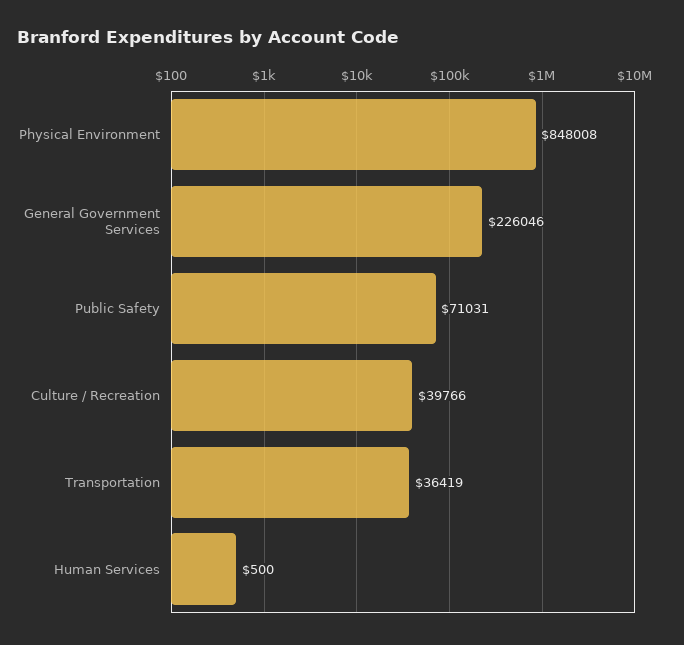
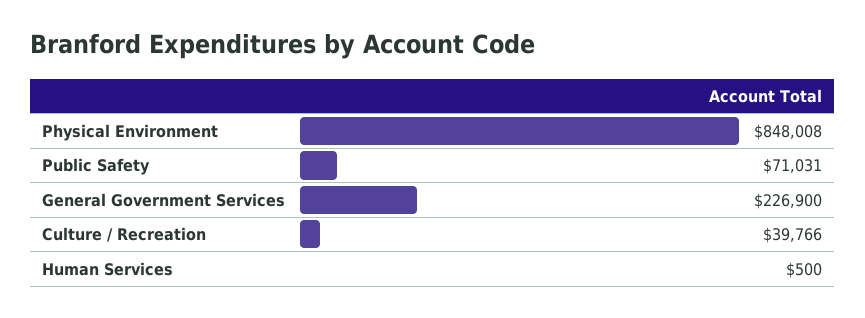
  {
    "Physical Environment": 848008,
-   "General Government Services": 226046,
+   "General Government Services": 226900,
    "Public Safety": 71031,
    "Culture / Recreation": 39766,
-   "Transportation": 36419,
    "Human Services": 500
  }

